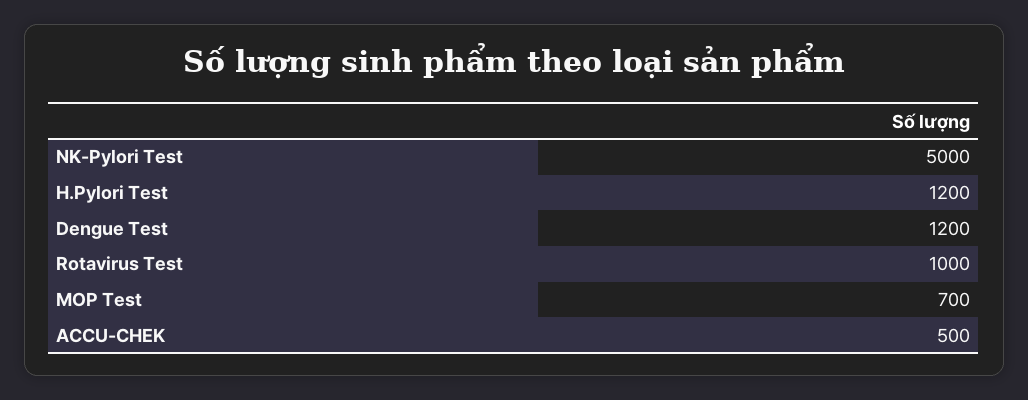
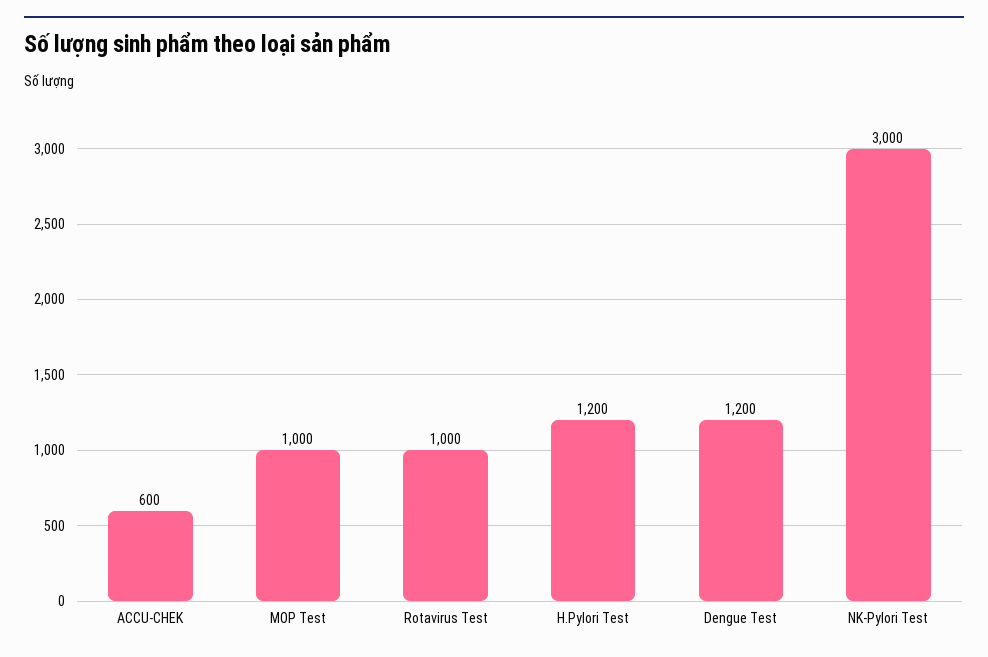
  {
-   "NK-Pylori Test": 5000,
+   "NK-Pylori Test": 3000,
    "H.Pylori Test": 1200,
    "Dengue Test": 1200,
    "Rotavirus Test": 1000,
-   "MOP Test": 700,
+   "MOP Test": 1000,
-   "ACCU-CHEK": 500
+   "ACCU-CHEK": 600
  }

